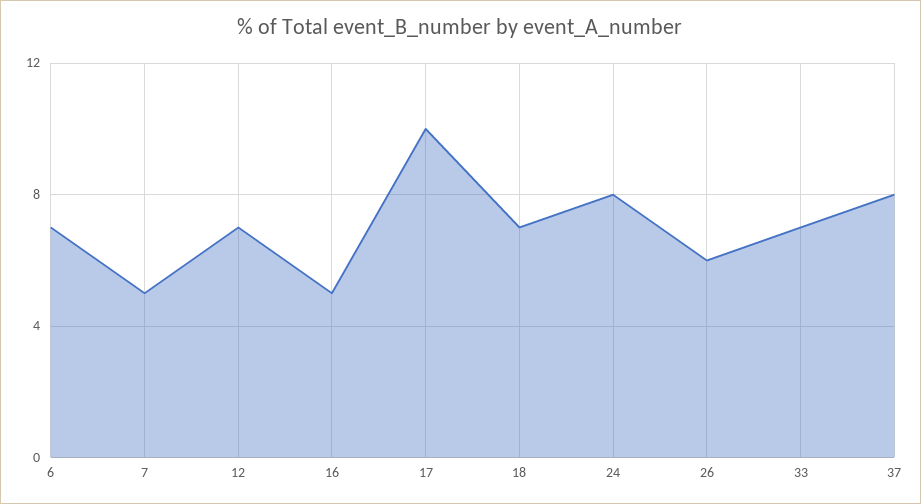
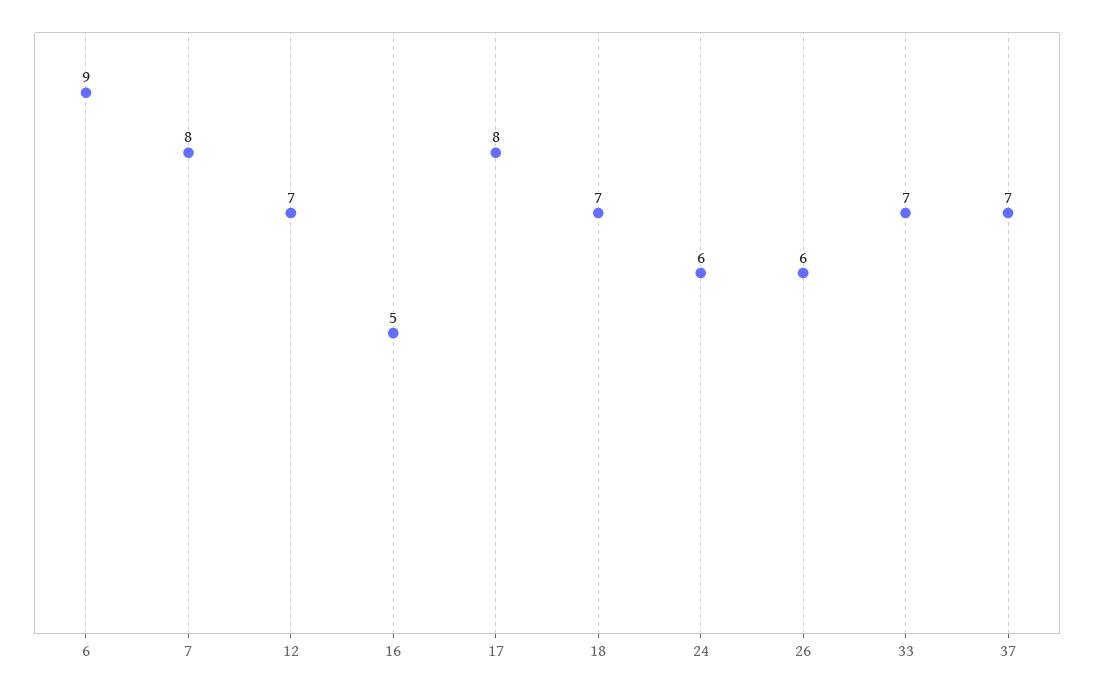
  {
-   "6": 7,
+   "6": 9,
-   "7": 5,
+   "7": 8,
    "12": 7,
    "16": 5,
-   "17": 10,
+   "17": 8,
    "18": 7,
-   "24": 8,
+   "24": 6,
    "26": 6,
    "33": 7,
-   "37": 8
+   "37": 7
  }

